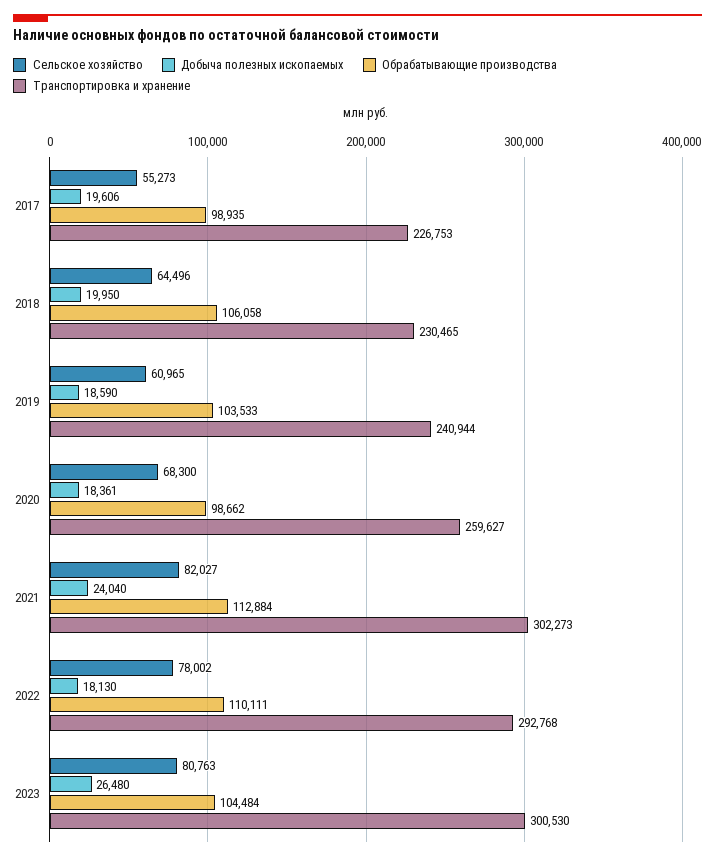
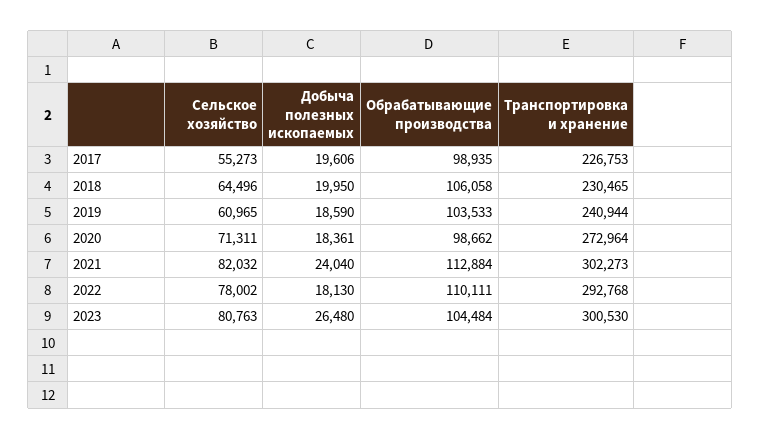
  {
    "Сельское хозяйство": {
      "2017": 55273,
      "2018": 64496,
      "2019": 60965,
-     "2020": 68300,
+     "2020": 71311,
-     "2021": 82027,
+     "2021": 82032,
      "2022": 78002,
      "2023": 80763
    },
    "Добыча полезных ископаемых": {
      "2017": 19606,
      "2018": 19950,
      "2019": 18590,
      "2020": 18361,
      "2021": 24040,
      "2022": 18130,
      "2023": 26480
    },
    "Обрабатывающие производства": {
      "2017": 98935,
      "2018": 106058,
      "2019": 103533,
      "2020": 98662,
      "2021": 112884,
      "2022": 110111,
      "2023": 104484
    },
    "Транспортировка и хранение": {
      "2017": 226753,
      "2018": 230465,
      "2019": 240944,
-     "2020": 259627,
+     "2020": 272964,
      "2021": 302273,
      "2022": 292768,
      "2023": 300530
    }
  }

